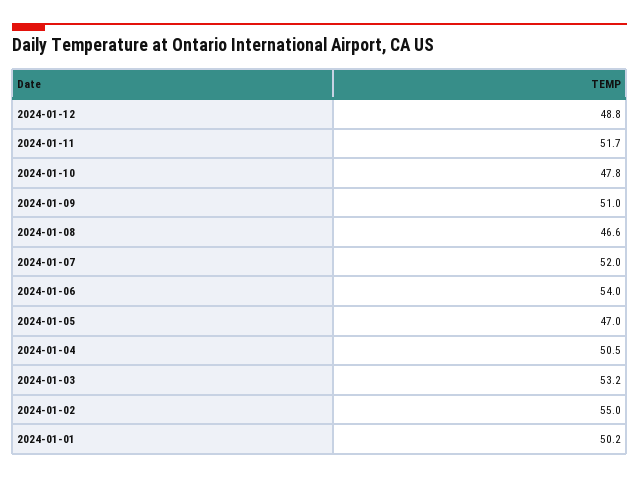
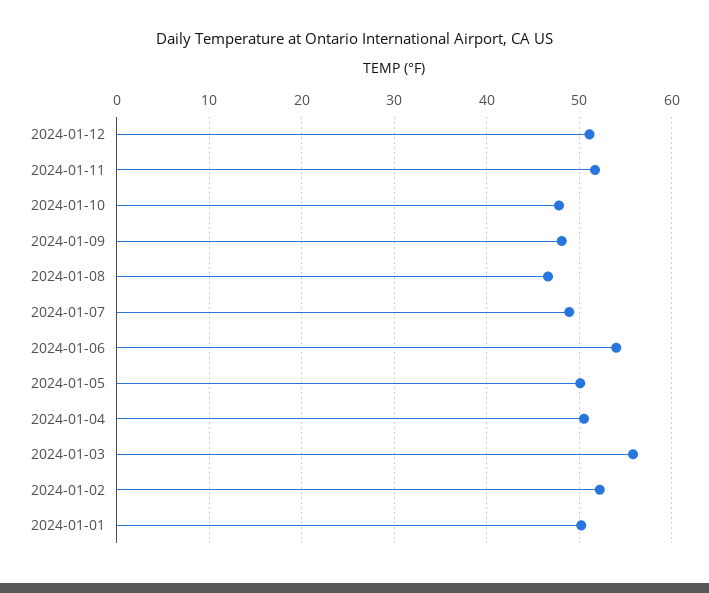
  {
-   "2024-01-12": 48.8,
+   "2024-01-12": 51,
    "2024-01-11": 51.7,
    "2024-01-10": 47.8,
-   "2024-01-09": 51,
+   "2024-01-09": 48,
    "2024-01-08": 46.6,
-   "2024-01-07": 52,
+   "2024-01-07": 49,
    "2024-01-06": 54,
-   "2024-01-05": 47,
+   "2024-01-05": 50,
    "2024-01-04": 50.5,
-   "2024-01-03": 53.2,
+   "2024-01-03": 56,
-   "2024-01-02": 55,
+   "2024-01-02": 52,
    "2024-01-01": 50.2
  }

